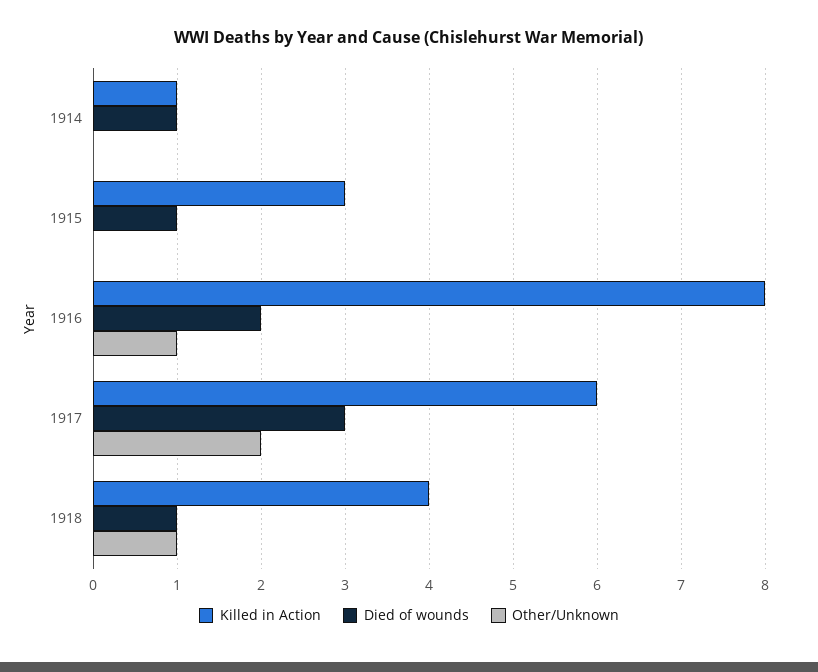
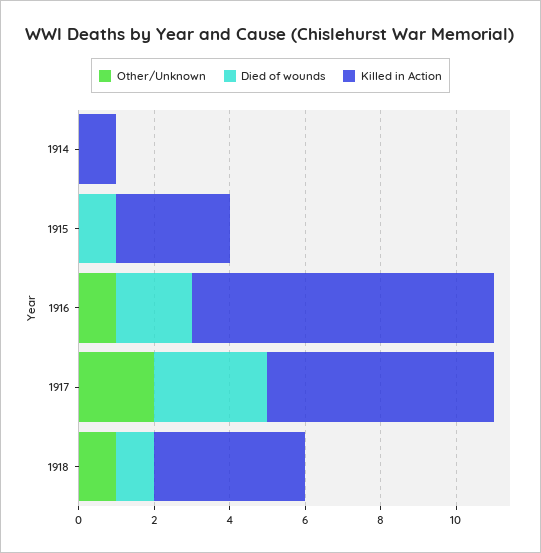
  {
    "Killed in Action": {
      "1914": 1,
      "1915": 3,
      "1916": 8,
      "1917": 6,
      "1918": 4
    },
    "Died of wounds": {
-     "1914": 1,
+     "1914": 0,
      "1915": 1,
      "1916": 2,
      "1917": 3,
      "1918": 1
    },
    "Other/Unknown": {
      "1914": 0,
      "1915": 0,
      "1916": 1,
      "1917": 2,
      "1918": 1
    }
  }

